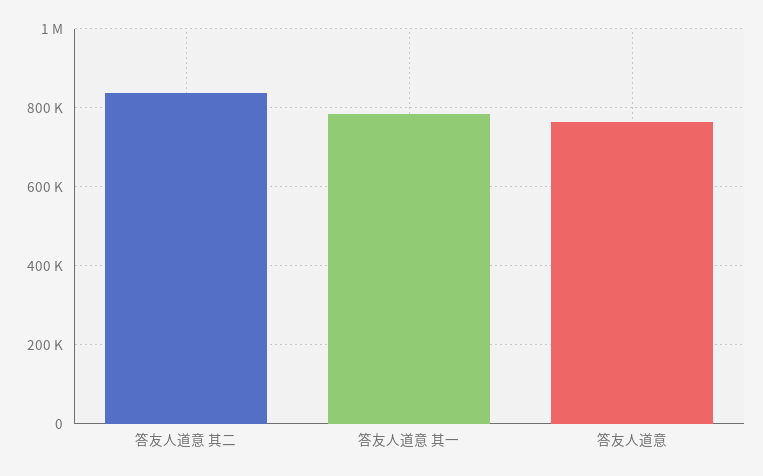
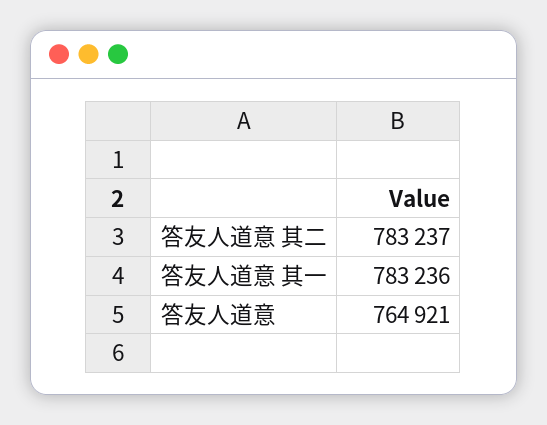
  {
-   "答友人道意 其二": 840000,
+   "答友人道意 其二": 783237,
    "答友人道意 其一": 783236,
    "答友人道意": 764921
  }

